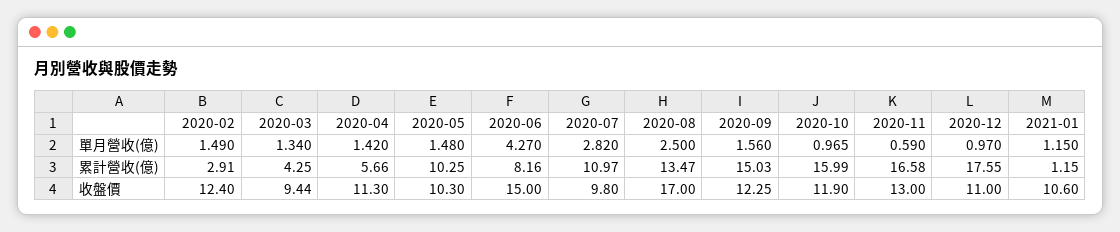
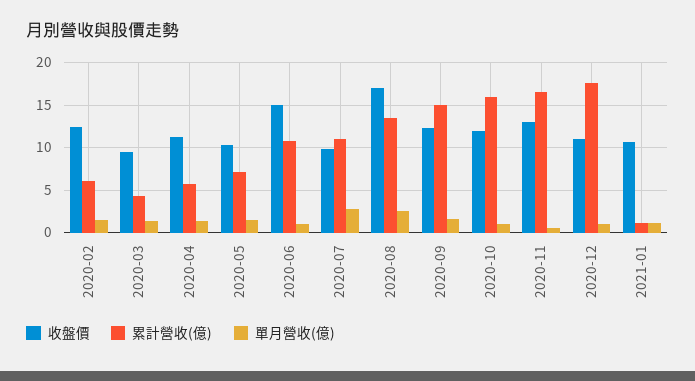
  {
    "單月營收(億)": {
      "2020-02": 1.49,
      "2020-03": 1.34,
      "2020-04": 1.42,
      "2020-05": 1.48,
-     "2020-06": 4.27,
+     "2020-06": 1,
      "2020-07": 2.82,
      "2020-08": 2.5,
      "2020-09": 1.56,
      "2020-10": 0.965,
      "2020-11": 0.59,
      "2020-12": 0.97,
      "2021-01": 1.15
    },
    "累計營收(億)": {
-     "2020-02": 2.91,
+     "2020-02": 6,
      "2020-03": 4.25,
      "2020-04": 5.66,
-     "2020-05": 10.25,
+     "2020-05": 7,
-     "2020-06": 8.16,
+     "2020-06": 11,
      "2020-07": 10.97,
      "2020-08": 13.47,
      "2020-09": 15.03,
      "2020-10": 15.99,
      "2020-11": 16.58,
      "2020-12": 17.55,
      "2021-01": 1.15
    },
    "收盤價": {
      "2020-02": 12.4,
      "2020-03": 9.44,
      "2020-04": 11.3,
      "2020-05": 10.3,
      "2020-06": 15,
      "2020-07": 9.8,
      "2020-08": 17,
      "2020-09": 12.25,
      "2020-10": 11.9,
      "2020-11": 13,
      "2020-12": 11,
      "2021-01": 10.6
    }
  }

